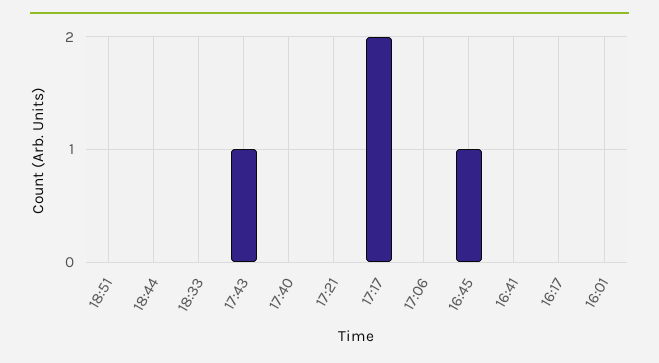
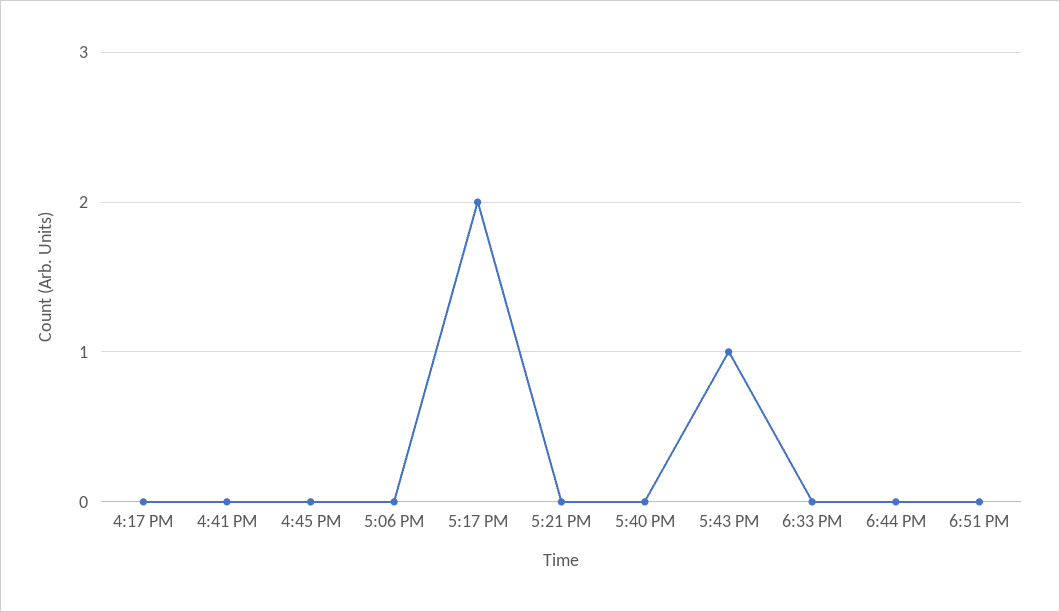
  {
    "18:51": 0,
    "18:44": 0,
    "18:33": 0,
    "17:43": 1,
    "17:40": 0,
    "17:21": 0,
    "17:17": 2,
    "17:06": 0,
-   "16:45": 1,
+   "16:45": 0,
    "16:41": 0,
-   "16:17": 0,
+   "16:17": 0
-   "16:01": 0
  }

